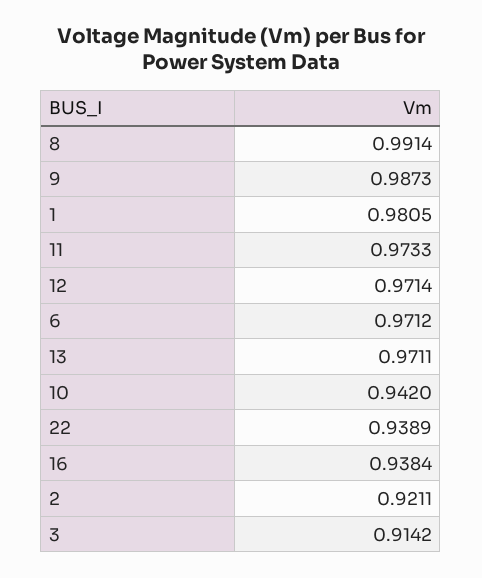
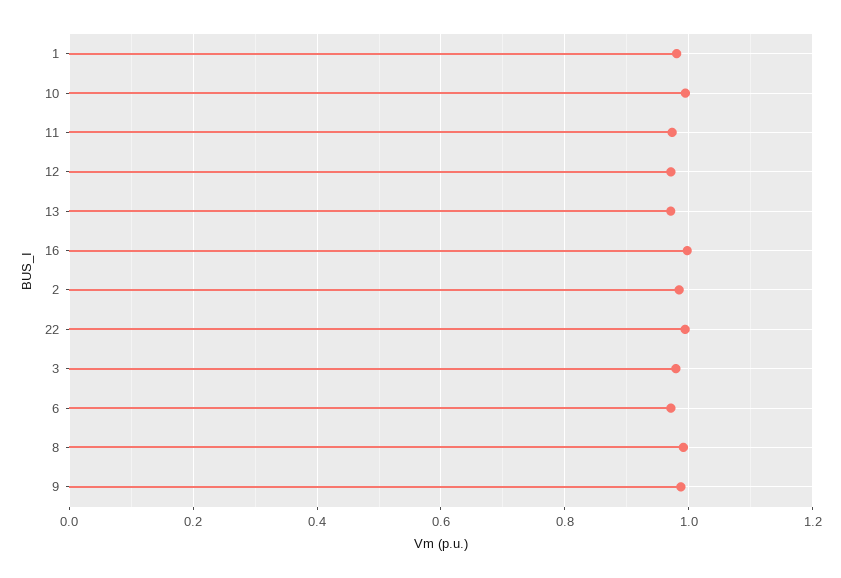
  {
    "8": 0.9914,
    "9": 0.9873,
    "1": 0.9805,
    "11": 0.9733,
    "12": 0.9714,
    "6": 0.9712,
    "13": 0.9711,
-   "10": 0.942,
+   "10": 1,
-   "22": 0.9389,
+   "22": 1,
-   "16": 0.9384,
+   "16": 1,
-   "2": 0.9211,
+   "2": 0.98,
-   "3": 0.9142
+   "3": 0.98
  }

